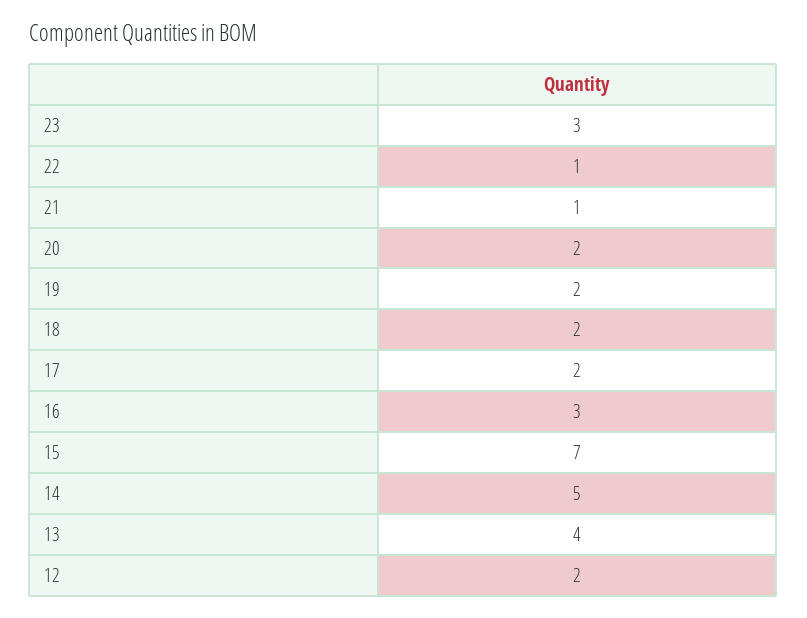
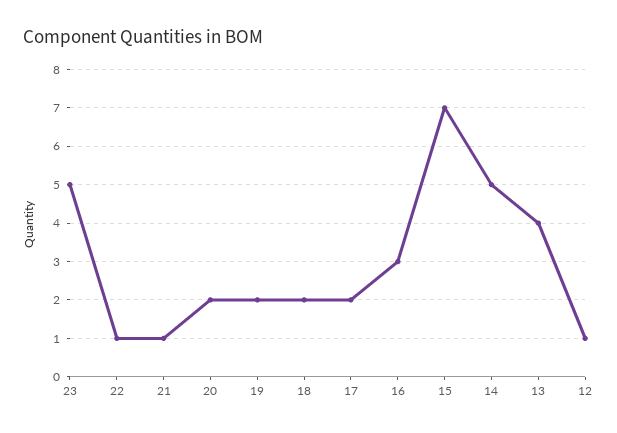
  {
-   "23": 3,
+   "23": 5,
    "22": 1,
    "21": 1,
    "20": 2,
    "19": 2,
    "18": 2,
    "17": 2,
    "16": 3,
    "15": 7,
    "14": 5,
    "13": 4,
-   "12": 2
+   "12": 1
  }

